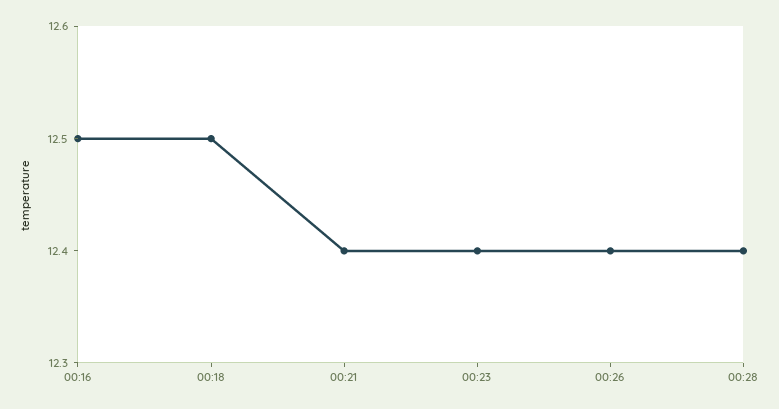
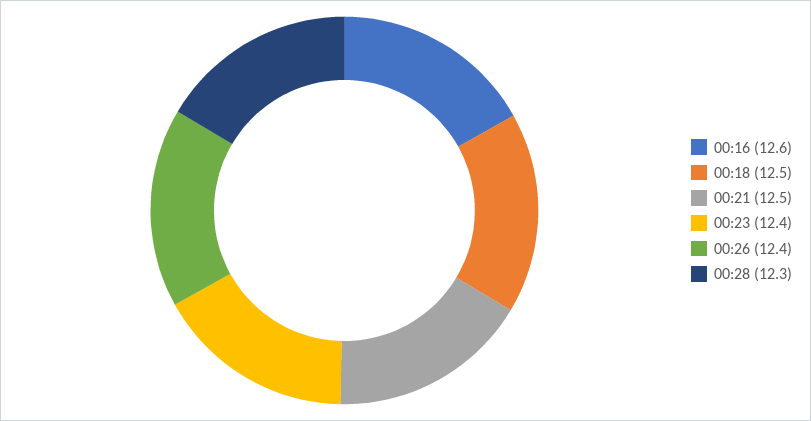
  {
-   "00:16": 12.5,
+   "00:16": 12.6,
    "00:18": 12.5,
-   "00:21": 12.4,
+   "00:21": 12.5,
    "00:23": 12.4,
    "00:26": 12.4,
-   "00:28": 12.4
+   "00:28": 12.3
  }

